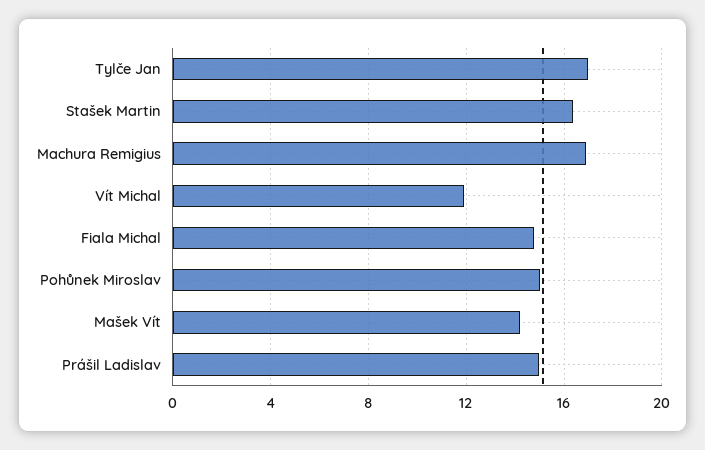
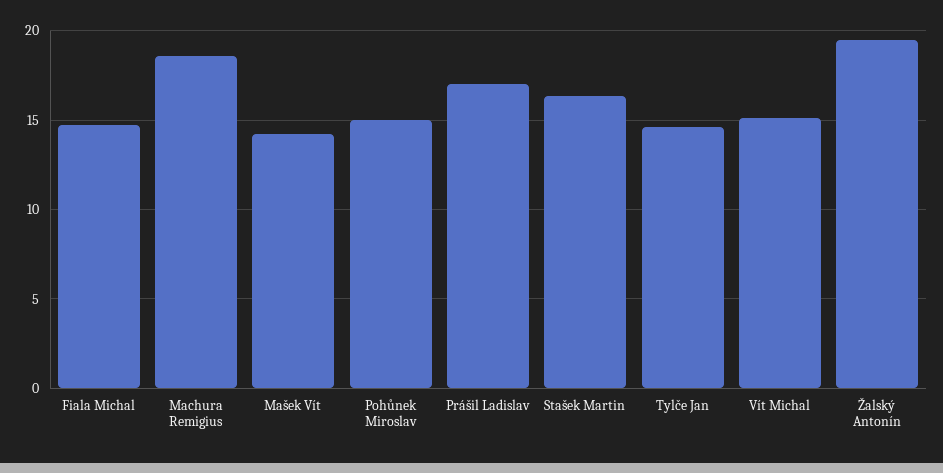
  {
-   "Tylče Jan": 17,
+   "Tylče Jan": 14.5,
    "Stašek Martin": 16.5,
-   "Machura Remigius": 17,
+   "Machura Remigius": 18.5,
-   "Vít Michal": 12,
+   "Vít Michal": 15,
    "Fiala Michal": 15,
    "Pohůnek Miroslav": 15,
    "Mašek Vít": 14,
-   "Prášil Ladislav": 15
+   "Prášil Ladislav": 17,
+   "Žalský Antonín": 19.5
  }

